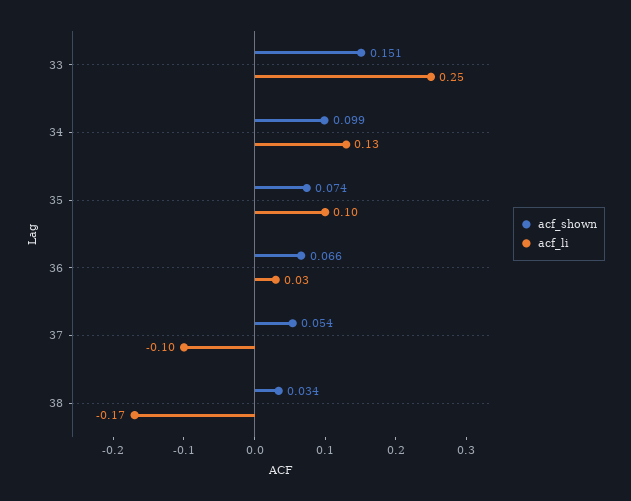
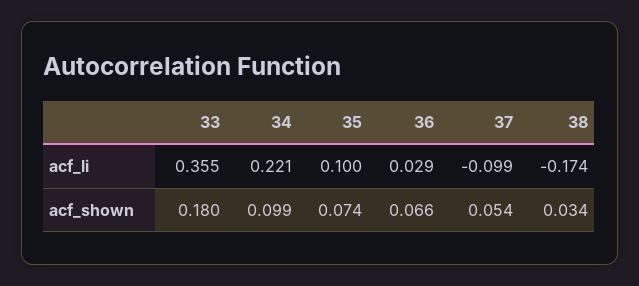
  {
    "acf_shown": {
-     "33": 0.151,
+     "33": 0.18,
      "34": 0.099,
      "35": 0.074,
      "36": 0.066,
      "37": 0.054,
      "38": 0.034
    },
    "acf_li": {
-     "33": 0.25,
+     "33": 0.355,
-     "34": 0.13,
+     "34": 0.221,
      "35": 0.1,
      "36": 0.029,
      "37": -0.099,
      "38": -0.174
    }
  }

